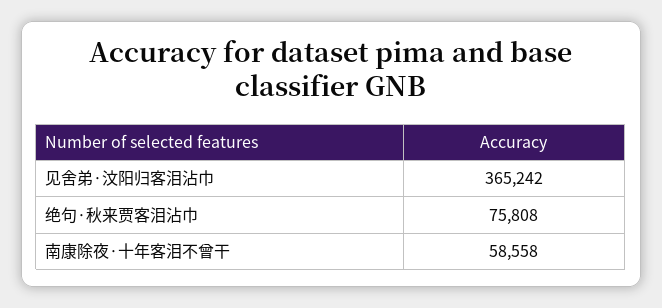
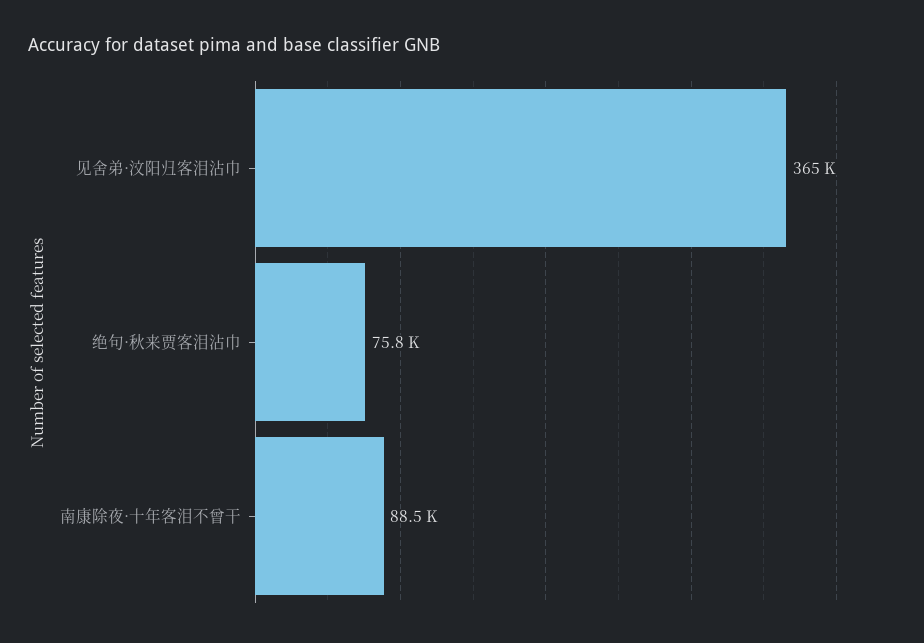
  {
    "见舍弟·汶阳归客泪沾巾": 365242,
    "绝句·秋来贾客泪沾巾": 75808,
-   "南康除夜·十年客泪不曾干": 58558
+   "南康除夜·十年客泪不曾干": 88500
  }

